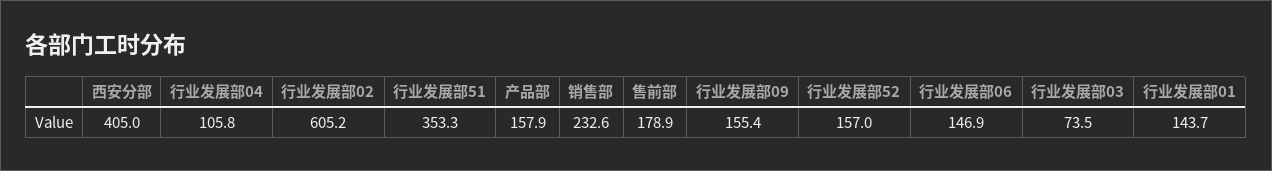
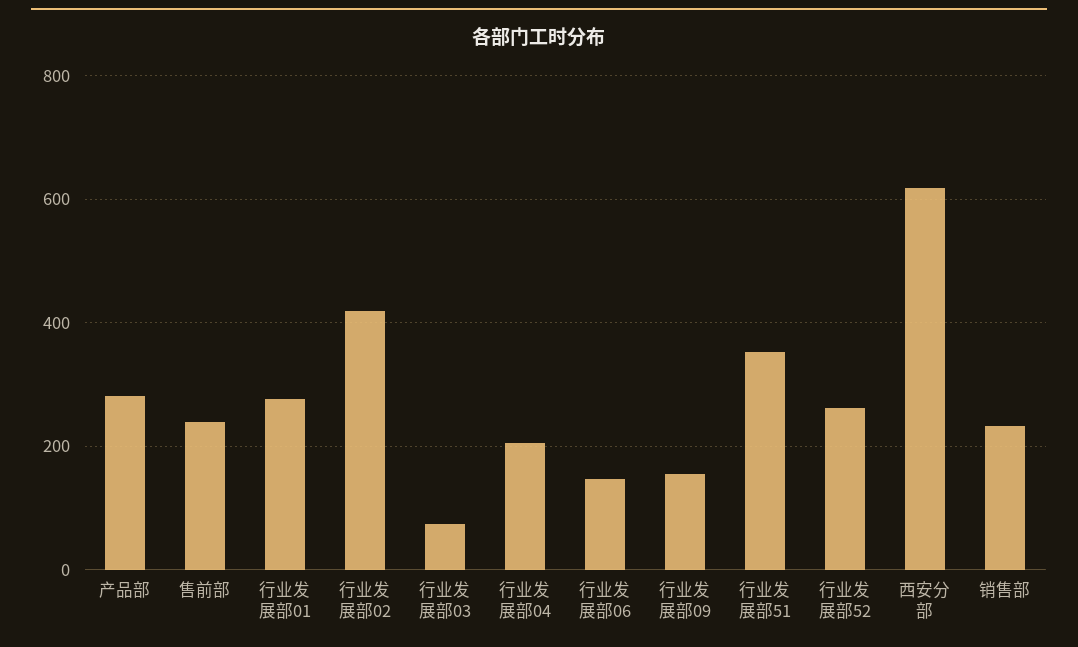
  {
-   "西安分部": 405,
+   "西安分部": 620,
-   "行业发展部04": 105.8,
+   "行业发展部04": 200,
-   "行业发展部02": 605.2,
+   "行业发展部02": 420,
    "行业发展部51": 353.3,
-   "产品部": 157.9,
+   "产品部": 280,
    "销售部": 232.6,
-   "售前部": 178.9,
+   "售前部": 240,
    "行业发展部09": 155.4,
-   "行业发展部52": 157,
+   "行业发展部52": 260,
    "行业发展部06": 146.9,
    "行业发展部03": 73.5,
-   "行业发展部01": 143.7
+   "行业发展部01": 280
  }

